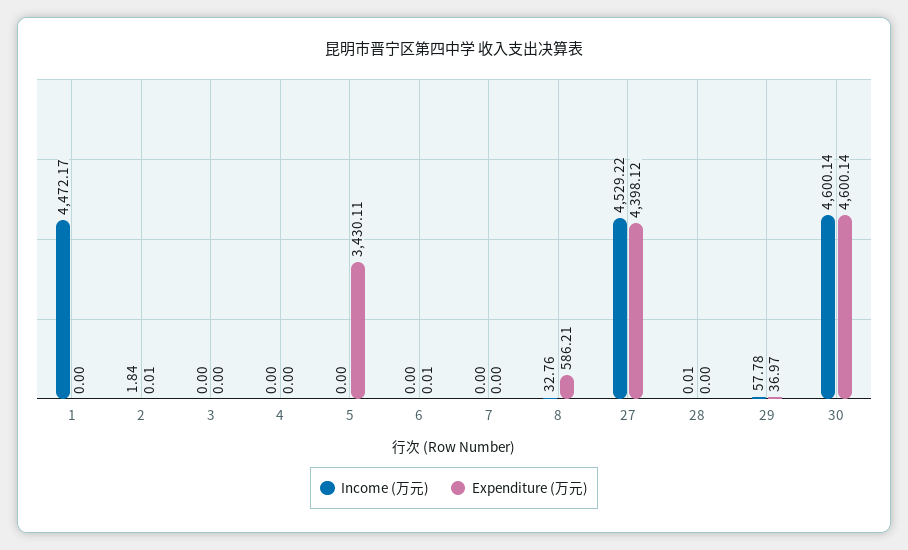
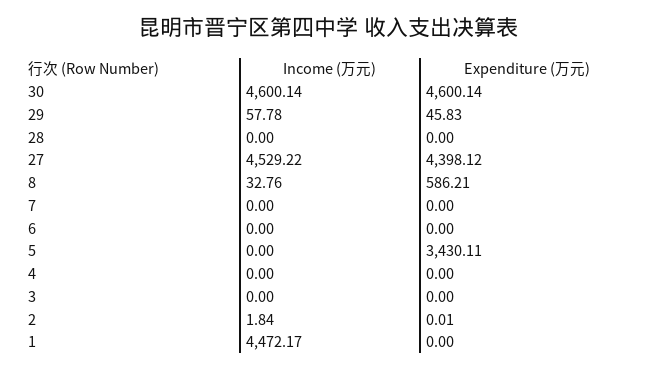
  {
    "Income (万元)": {
      "1": 4472.17,
      "2": 1.84,
      "3": 0,
      "4": 0,
      "5": 0,
      "6": 0,
      "7": 0,
      "8": 32.76,
      "27": 4529.22,
-     "28": 0.01,
+     "28": 0,
      "29": 57.78,
      "30": 4600.14
    },
    "Expenditure (万元)": {
      "1": 0,
      "2": 0.01,
      "3": 0,
      "4": 0,
      "5": 3430.11,
-     "6": 0.01,
+     "6": 0,
      "7": 0,
      "8": 586.21,
      "27": 4398.12,
      "28": 0,
-     "29": 36.97,
+     "29": 45.83,
      "30": 4600.14
    }
  }

